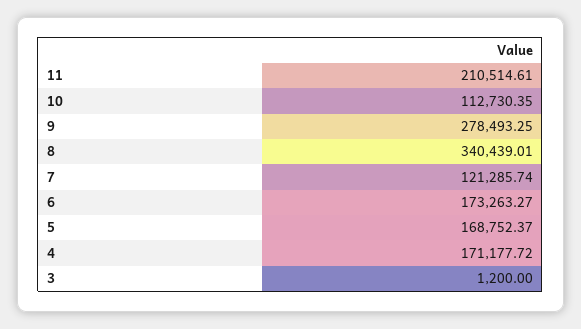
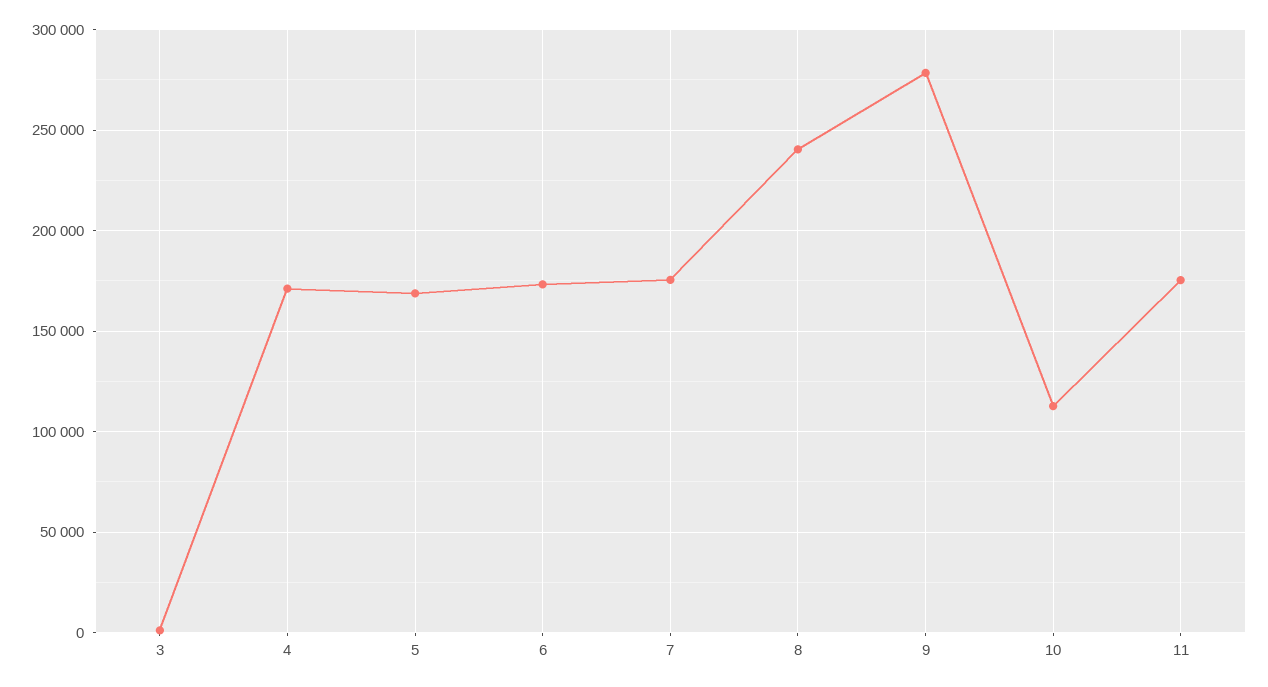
  {
-   "11": 210514.61,
+   "11": 175000,
    "10": 112730.35,
    "9": 278493.25,
-   "8": 340439.01,
+   "8": 240000,
-   "7": 121285.74,
+   "7": 175000,
    "6": 173263.27,
    "5": 168752.37,
    "4": 171177.72,
    "3": 1200
  }

